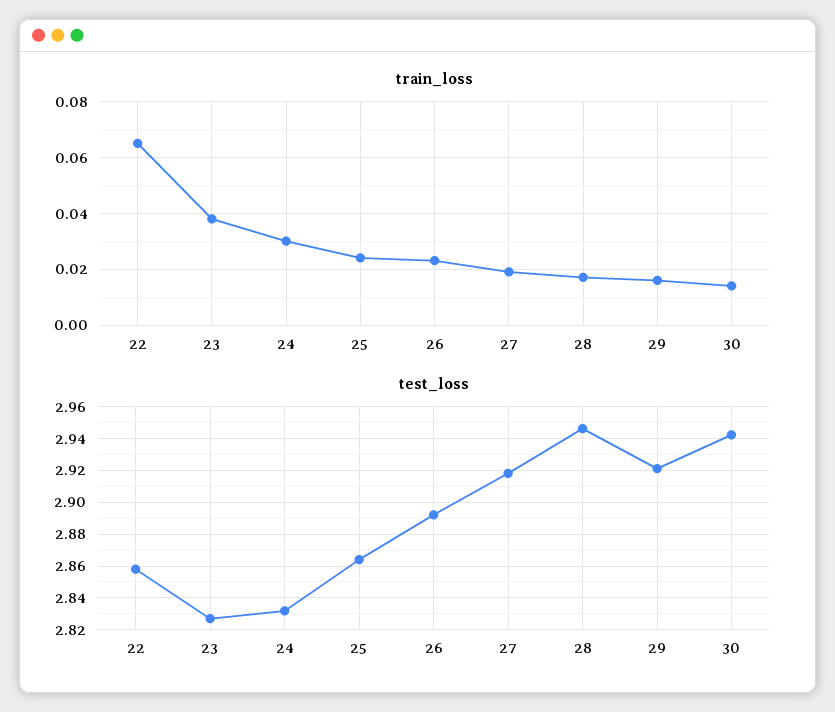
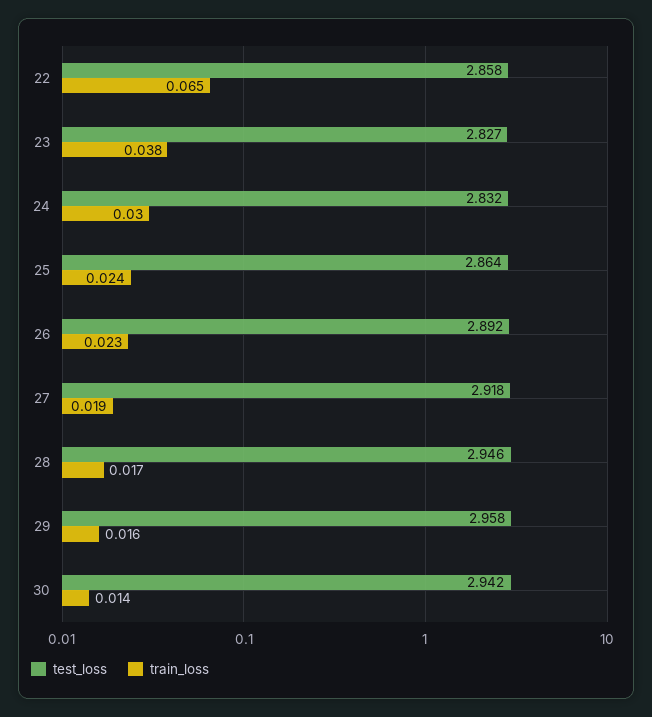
  {
    "train_loss": {
      "22": 0.065,
      "23": 0.038,
      "24": 0.03,
      "25": 0.024,
      "26": 0.023,
      "27": 0.019,
      "28": 0.017,
      "29": 0.016,
      "30": 0.014
    },
    "test_loss": {
      "22": 2.858,
      "23": 2.827,
      "24": 2.832,
      "25": 2.864,
      "26": 2.892,
      "27": 2.918,
      "28": 2.946,
-     "29": 2.92,
+     "29": 2.958,
      "30": 2.942
    }
  }

